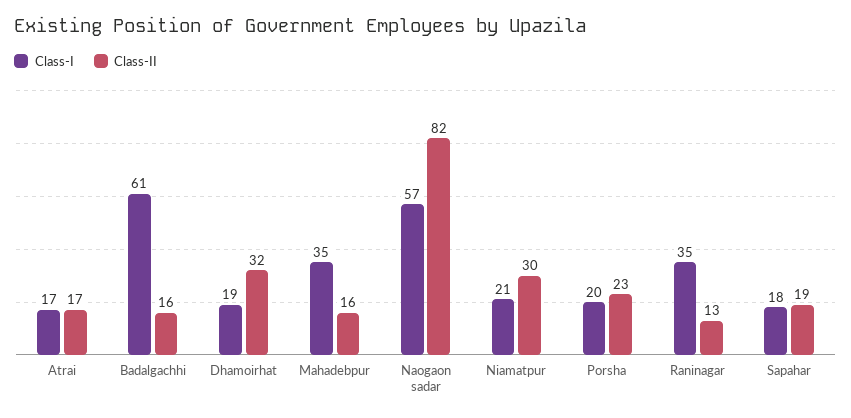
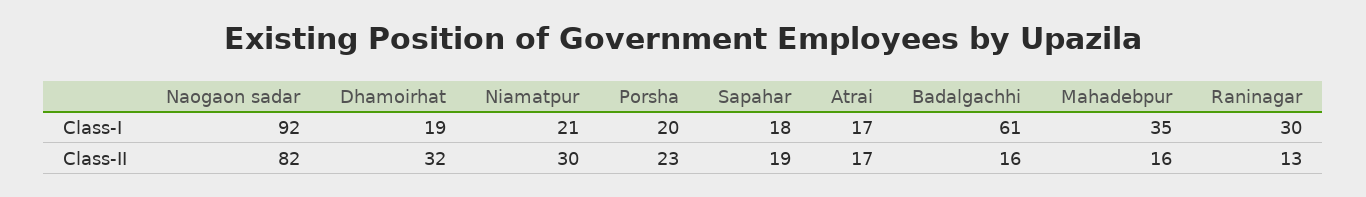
  {
    "Class-I": {
      "Atrai": 17,
      "Badalgachhi": 61,
      "Dhamoirhat": 19,
      "Mahadebpur": 35,
-     "Naogaon sadar": 57,
+     "Naogaon sadar": 92,
      "Niamatpur": 21,
      "Porsha": 20,
-     "Raninagar": 35,
+     "Raninagar": 30,
      "Sapahar": 18
    },
    "Class-II": {
      "Atrai": 17,
      "Badalgachhi": 16,
      "Dhamoirhat": 32,
      "Mahadebpur": 16,
      "Naogaon sadar": 82,
      "Niamatpur": 30,
      "Porsha": 23,
      "Raninagar": 13,
      "Sapahar": 19
    }
  }

